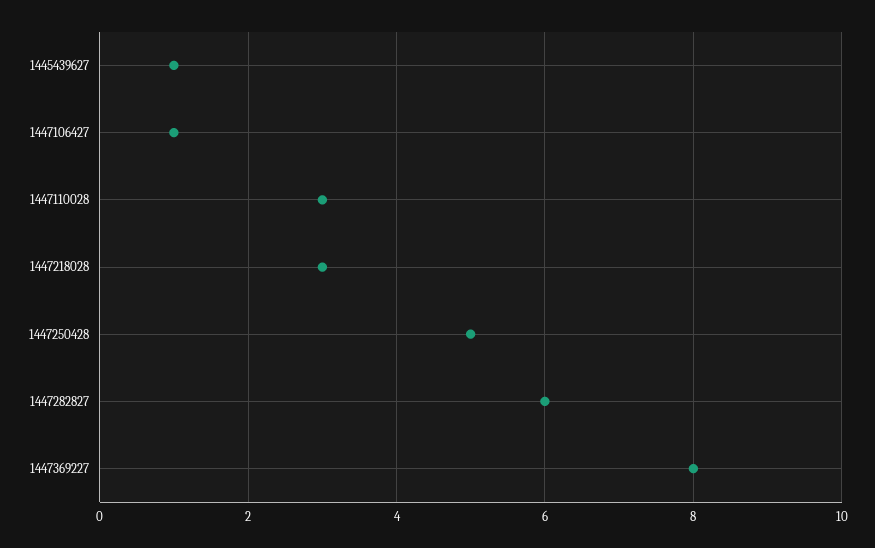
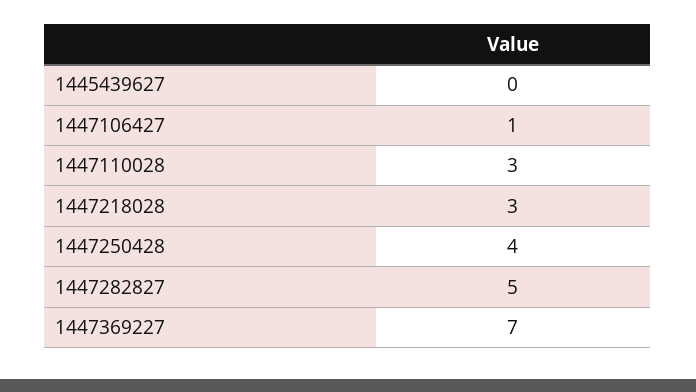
  {
-   "1445439627": 1,
+   "1445439627": 0,
    "1447106427": 1,
    "1447110028": 3,
    "1447218028": 3,
-   "1447250428": 5,
+   "1447250428": 4,
-   "1447282827": 6,
+   "1447282827": 5,
-   "1447369227": 8
+   "1447369227": 7
  }

